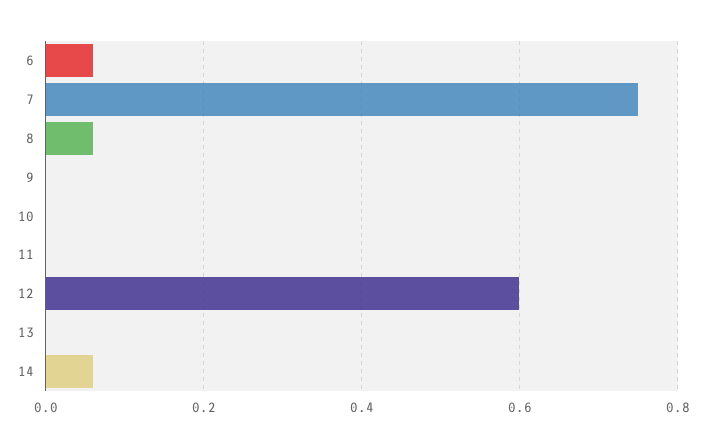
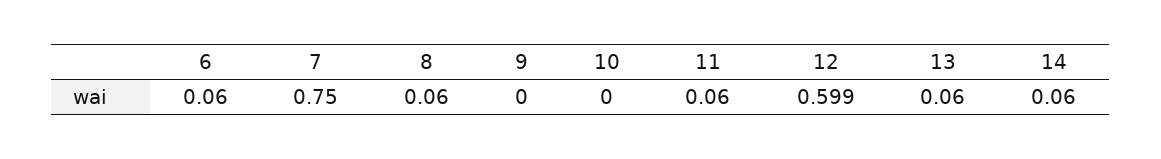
  {
    "6": 0.06,
    "7": 0.75,
    "8": 0.06,
    "9": 0,
    "10": 0,
-   "11": 0,
+   "11": 0.06,
    "12": 0.599,
-   "13": 0,
+   "13": 0.06,
    "14": 0.06
  }

